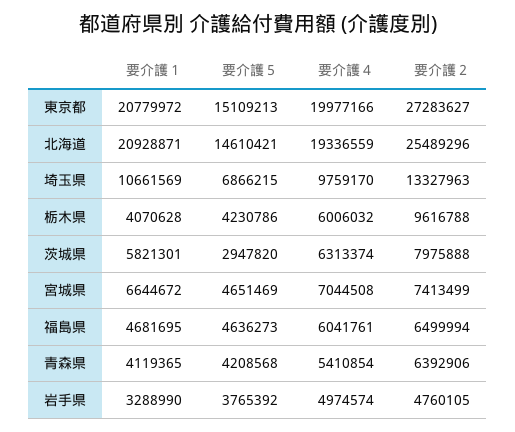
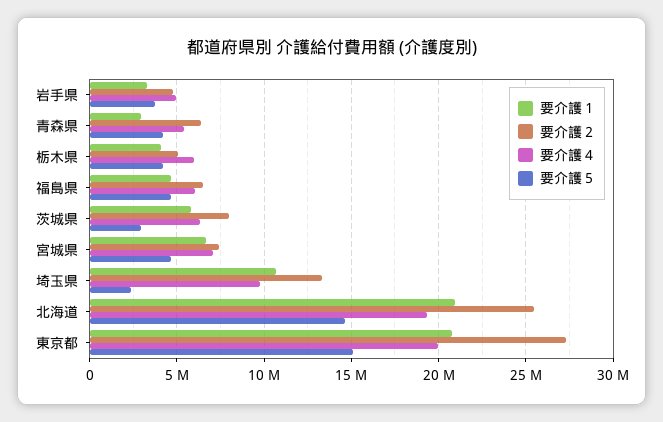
  {
    "要介護１": {
      "東京都": 20779972,
      "北海道": 20928871,
      "埼玉県": 10661569,
      "栃木県": 4070628,
      "茨城県": 5821301,
      "宮城県": 6644672,
      "福島県": 4681695,
-     "青森県": 4119365,
+     "青森県": 3000000,
      "岩手県": 3288990
    },
    "要介護５": {
      "東京都": 15109213,
      "北海道": 14610421,
-     "埼玉県": 6866215,
+     "埼玉県": 2500000,
      "栃木県": 4230786,
      "茨城県": 2947820,
      "宮城県": 4651469,
      "福島県": 4636273,
      "青森県": 4208568,
      "岩手県": 3765392
    },
    "要介護４": {
      "東京都": 19977166,
      "北海道": 19336559,
      "埼玉県": 9759170,
      "栃木県": 6006032,
      "茨城県": 6313374,
      "宮城県": 7044508,
      "福島県": 6041761,
      "青森県": 5410854,
      "岩手県": 4974574
    },
    "要介護２": {
      "東京都": 27283627,
      "北海道": 25489296,
      "埼玉県": 13327963,
-     "栃木県": 9616788,
+     "栃木県": 5000000,
      "茨城県": 7975888,
      "宮城県": 7413499,
      "福島県": 6499994,
      "青森県": 6392906,
      "岩手県": 4760105
    }
  }

